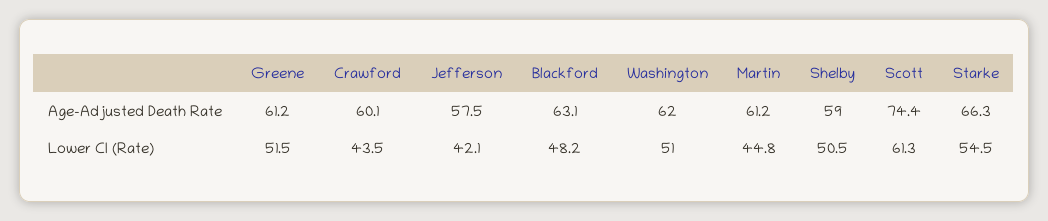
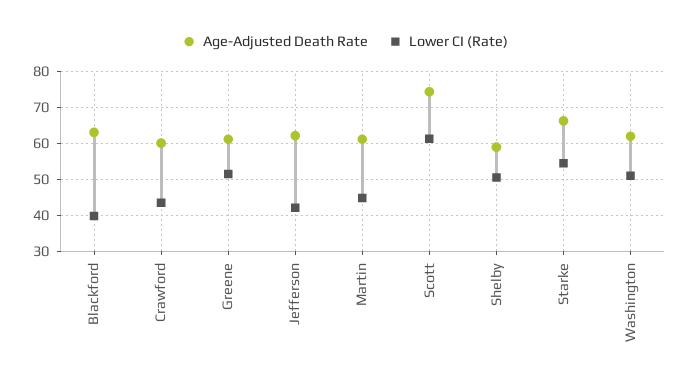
  {
    "Age-Adjusted Death Rate": {
      "Greene": 61.2,
      "Crawford": 60.1,
-     "Jefferson": 57.5,
+     "Jefferson": 62,
      "Blackford": 63.1,
      "Washington": 62,
      "Martin": 61.2,
      "Shelby": 59,
      "Scott": 74.4,
      "Starke": 66.3
    },
    "Lower CI (Rate)": {
      "Greene": 51.5,
      "Crawford": 43.5,
      "Jefferson": 42.1,
-     "Blackford": 48.2,
+     "Blackford": 40,
      "Washington": 51,
      "Martin": 44.8,
      "Shelby": 50.5,
      "Scott": 61.3,
      "Starke": 54.5
    }
  }

